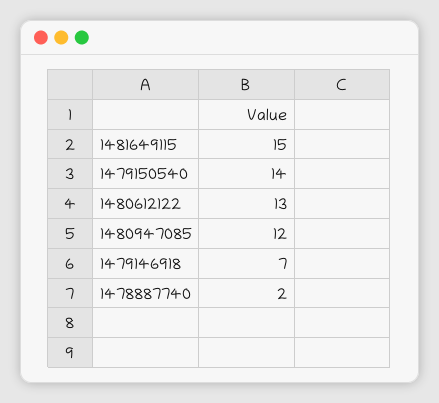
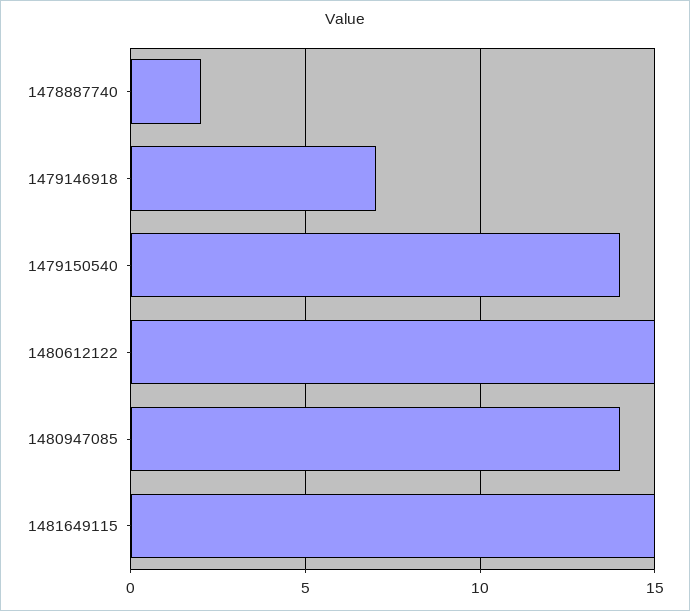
  {
    "1481649115": 15,
    "1479150540": 14,
-   "1480612122": 13,
+   "1480612122": 15,
-   "1480947085": 12,
+   "1480947085": 14,
    "1479146918": 7,
    "1478887740": 2
  }

